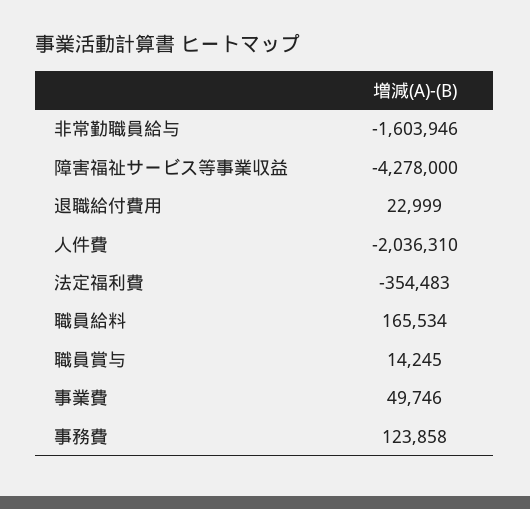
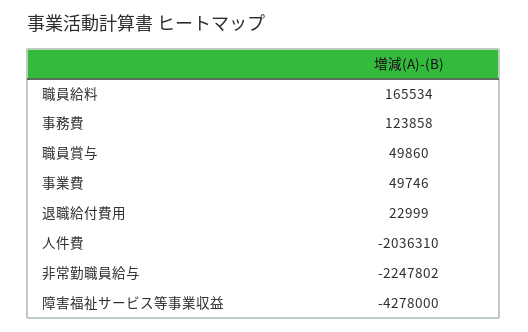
  {
-   "非常勤職員給与": -1603946,
+   "非常勤職員給与": -2247802,
    "障害福祉サービス等事業収益": -4278000,
    "退職給付費用": 22999,
    "人件費": -2036310,
-   "法定福利費": -354483,
    "職員給料": 165534,
-   "職員賞与": 14245,
+   "職員賞与": 49860,
    "事業費": 49746,
    "事務費": 123858
  }

